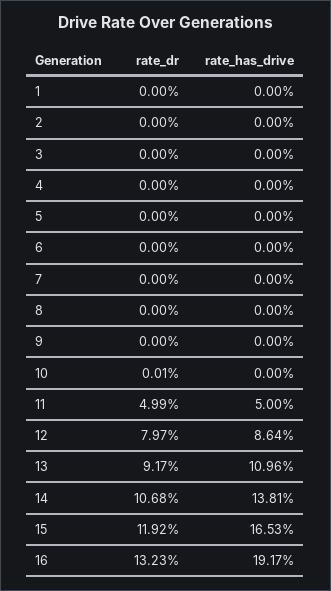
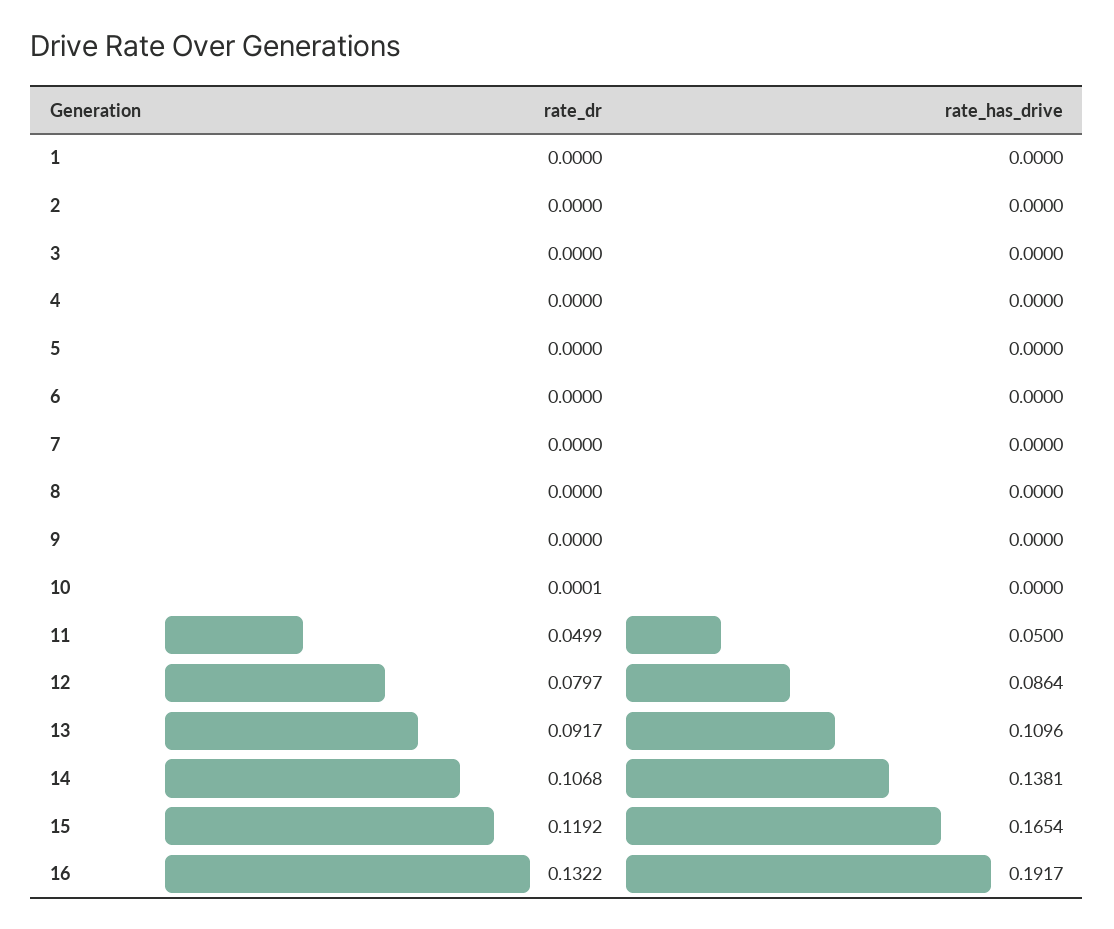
  {
    "rate_dr": {
      "1": 0,
      "2": 0,
      "3": 0,
      "4": 0,
      "5": 0,
      "6": 0,
      "7": 0,
      "8": 0,
      "9": 0,
      "10": 0.0001,
      "11": 0.0499,
      "12": 0.0797,
      "13": 0.0917,
      "14": 0.1068,
      "15": 0.1192,
-     "16": 0.1323
+     "16": 0.1322
    },
    "rate_has_drive": {
      "1": 0,
      "2": 0,
      "3": 0,
      "4": 0,
      "5": 0,
      "6": 0,
      "7": 0,
      "8": 0,
      "9": 0,
      "10": 0,
      "11": 0.05,
      "12": 0.0864,
      "13": 0.1096,
      "14": 0.1381,
-     "15": 0.1653,
+     "15": 0.1654,
      "16": 0.1917
    }
  }

